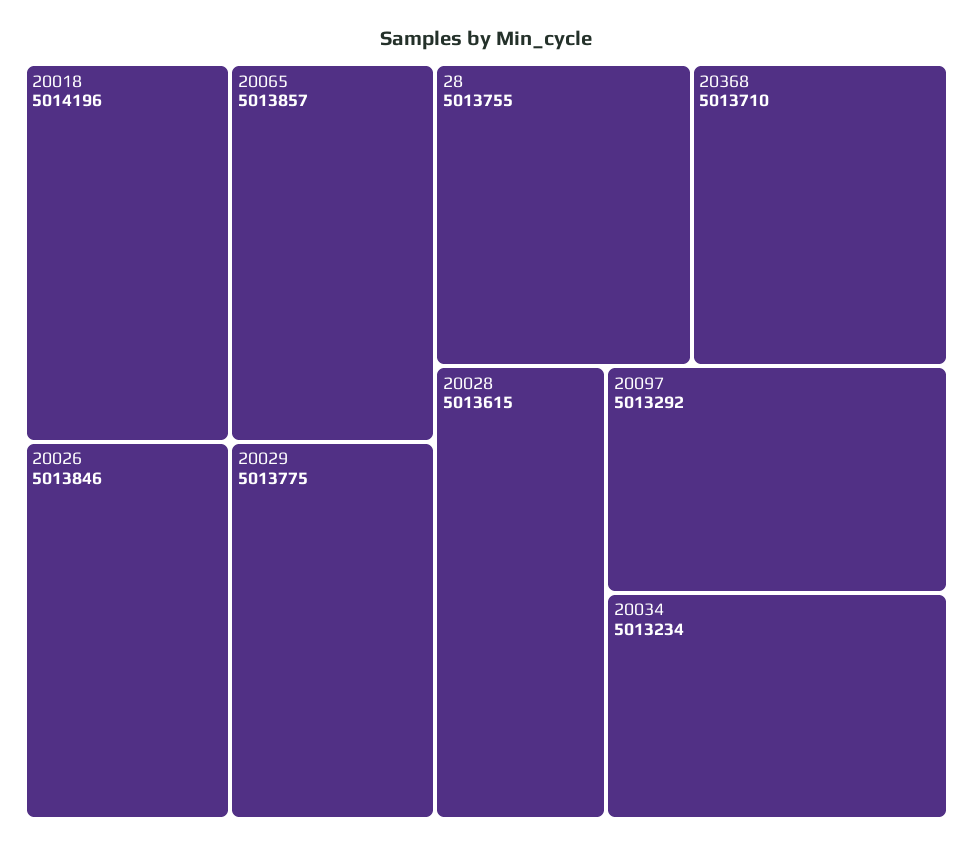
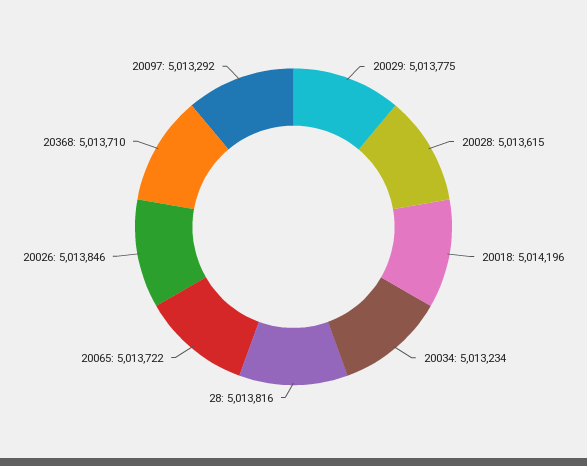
  {
    "20018": 5014196,
-   "20065": 5013857,
+   "20065": 5013722,
    "20026": 5013846,
    "20029": 5013775,
-   "28": 5013755,
+   "28": 5013816,
    "20368": 5013710,
    "20028": 5013615,
    "20097": 5013292,
    "20034": 5013234
  }

